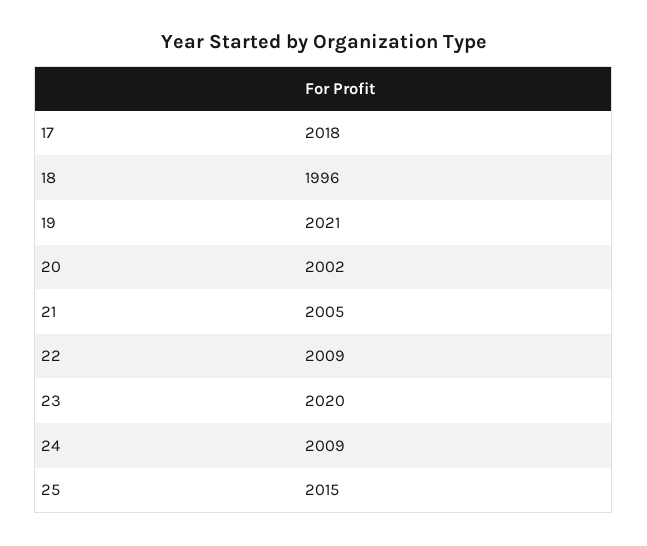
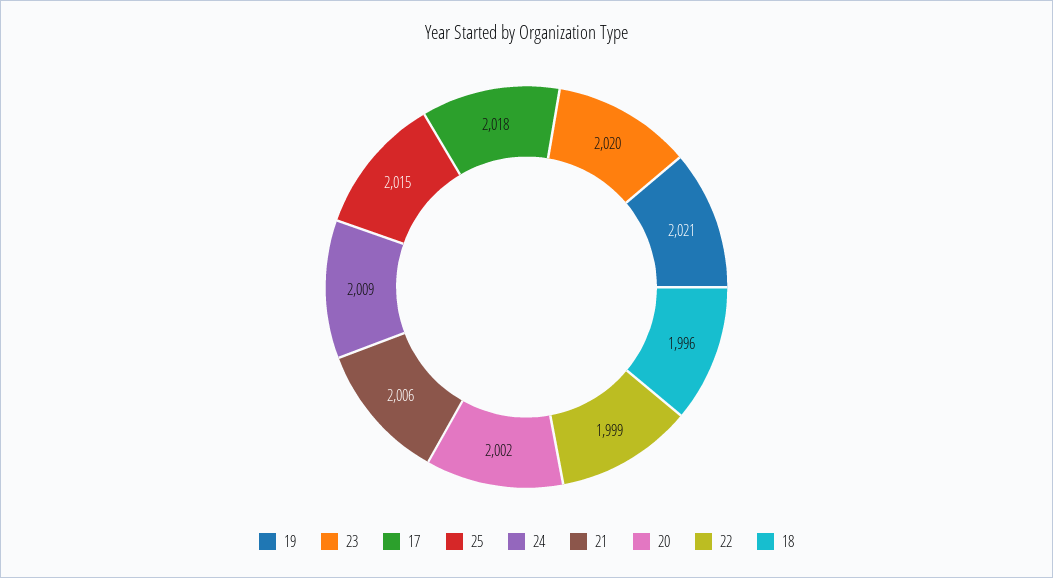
  {
    "17": 2018,
    "18": 1996,
    "19": 2021,
    "20": 2002,
-   "21": 2005,
+   "21": 2006,
-   "22": 2009,
+   "22": 1999,
    "23": 2020,
    "24": 2009,
    "25": 2015
  }

